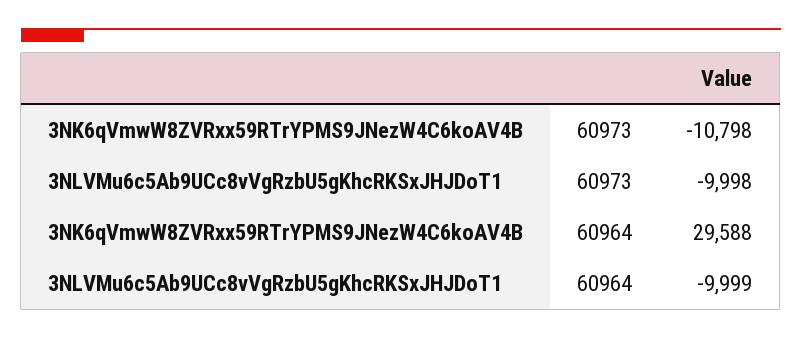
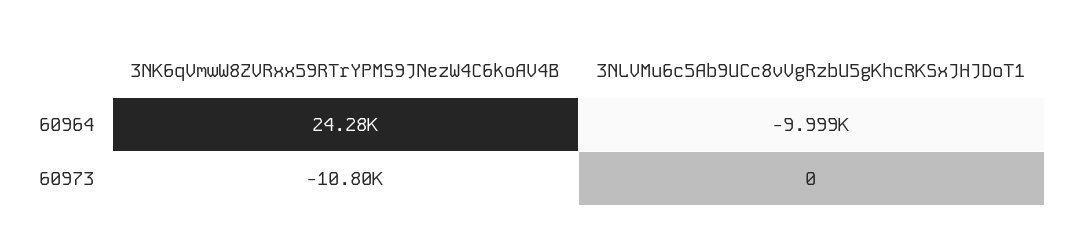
  {
    "3NK6qVmwW8ZVRxx59RTrYPMS9JNezW4C6koAV4B": {
      "60973": -10798,
-     "60964": 29588
+     "60964": 24280
    },
    "3NLVMu6c5Ab9UCc8vVgRzbU5gKhcRKSxJHJDoT1": {
-     "60973": -9998,
+     "60973": 0,
      "60964": -9999
    }
  }

